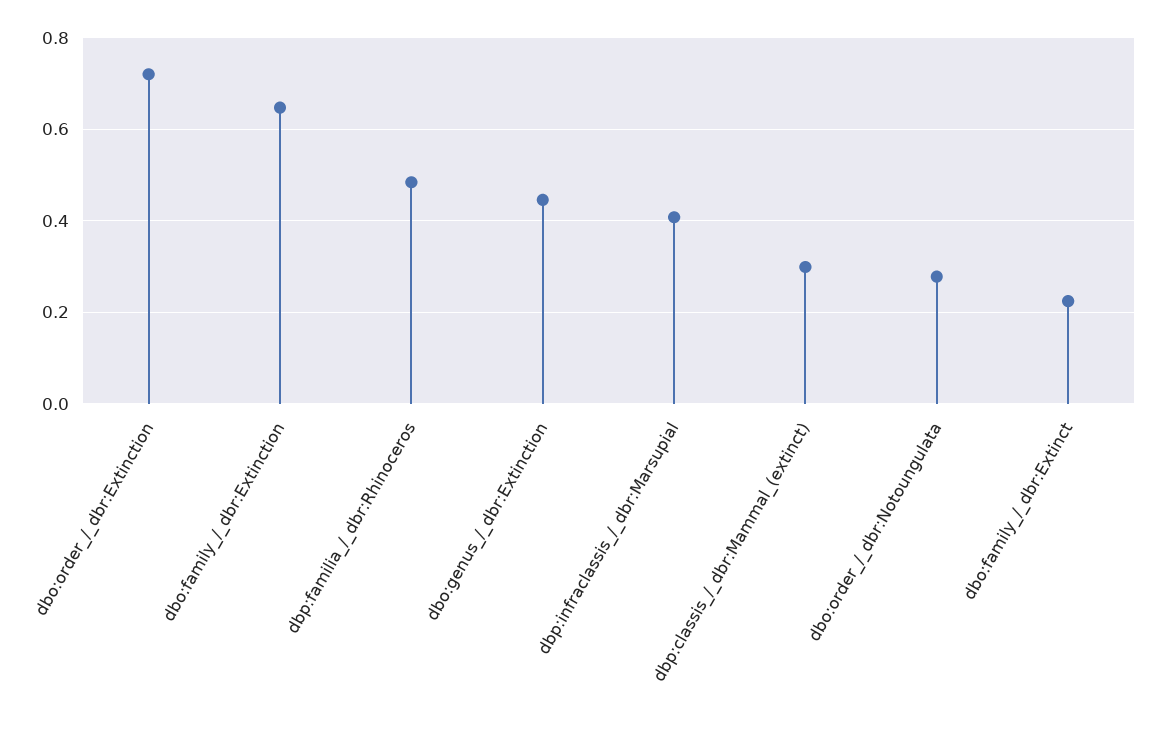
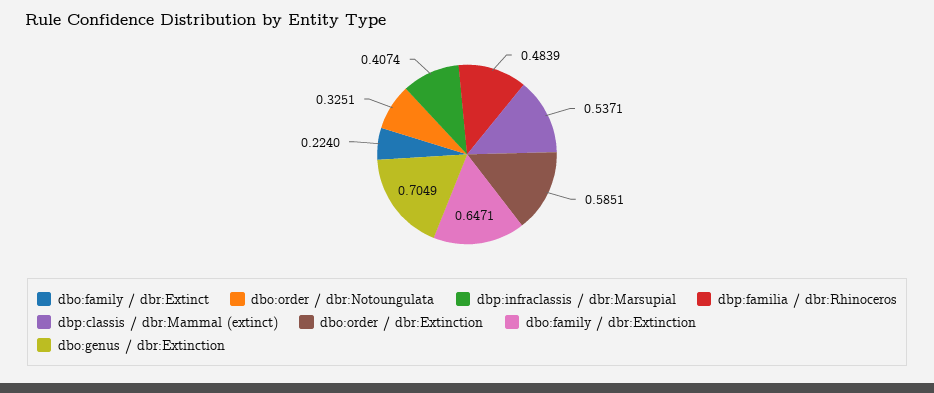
  {
-   "dbo:order_/_dbr:Extinction": 0.72,
+   "dbo:order_/_dbr:Extinction": 0.5851,
    "dbo:family_/_dbr:Extinction": 0.6471,
    "dbp:familia_/_dbr:Rhinoceros": 0.4839,
-   "dbo:genus_/_dbr:Extinction": 0.44,
+   "dbo:genus_/_dbr:Extinction": 0.7049,
    "dbp:infraclassis_/_dbr:Marsupial": 0.4074,
-   "dbp:classis_/_dbr:Mammal_(extinct)": 0.3,
+   "dbp:classis_/_dbr:Mammal_(extinct)": 0.5371,
-   "dbo:order_/_dbr:Notoungulata": 0.28,
+   "dbo:order_/_dbr:Notoungulata": 0.3251,
    "dbo:family_/_dbr:Extinct": 0.224
  }

